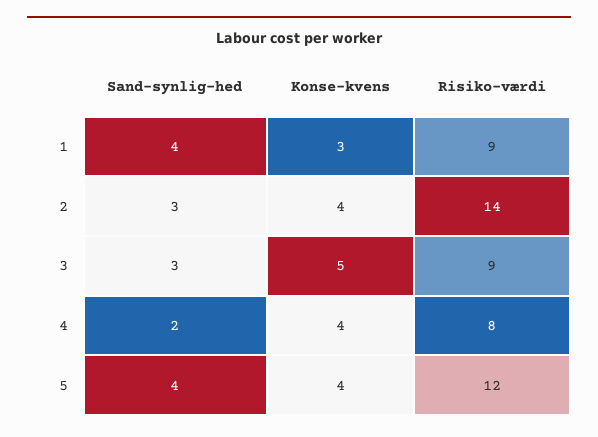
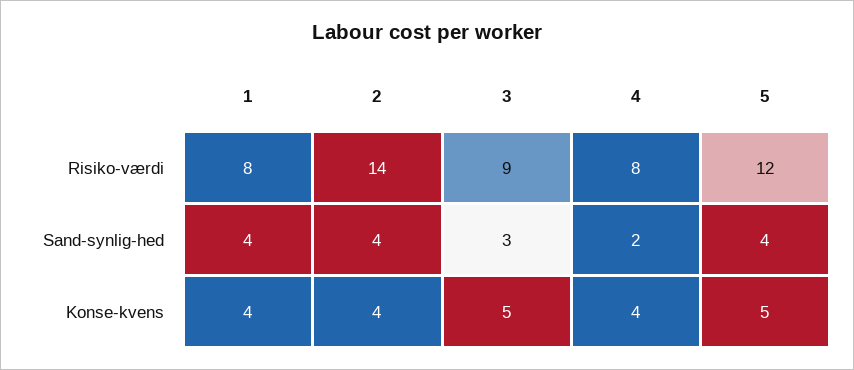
  {
    "Sand-synlig-hed": {
      "1": 4,
-     "2": 3,
+     "2": 4,
      "3": 3,
      "4": 2,
      "5": 4
    },
    "Konse-kvens": {
-     "1": 3,
+     "1": 4,
      "2": 4,
      "3": 5,
      "4": 4,
-     "5": 4
+     "5": 5
    },
    "Risiko-værdi": {
-     "1": 9,
+     "1": 8,
      "2": 14,
      "3": 9,
      "4": 8,
      "5": 12
    }
  }

